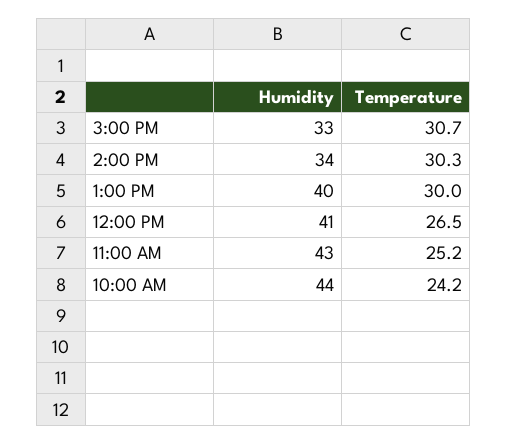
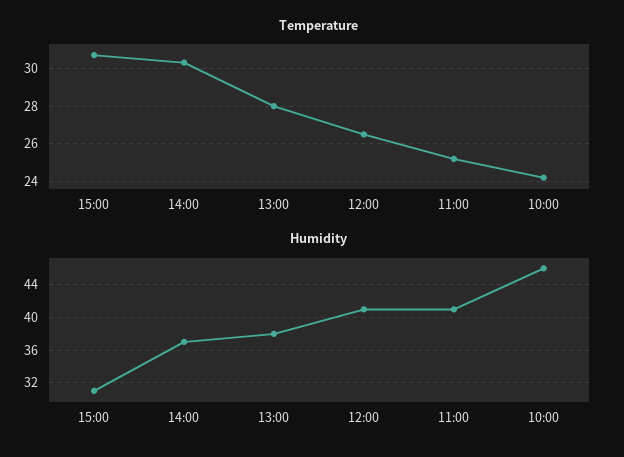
  {
    "Humidity": {
-     "3:00 PM": 33,
+     "3:00 PM": 31,
-     "2:00 PM": 34,
+     "2:00 PM": 37,
-     "1:00 PM": 40,
+     "1:00 PM": 38,
      "12:00 PM": 41,
-     "11:00 AM": 43,
+     "11:00 AM": 41,
-     "10:00 AM": 44
+     "10:00 AM": 46
    },
    "Temperature": {
      "3:00 PM": 30.7,
      "2:00 PM": 30.3,
-     "1:00 PM": 30,
+     "1:00 PM": 28,
      "12:00 PM": 26.5,
      "11:00 AM": 25.2,
      "10:00 AM": 24.2
    }
  }

